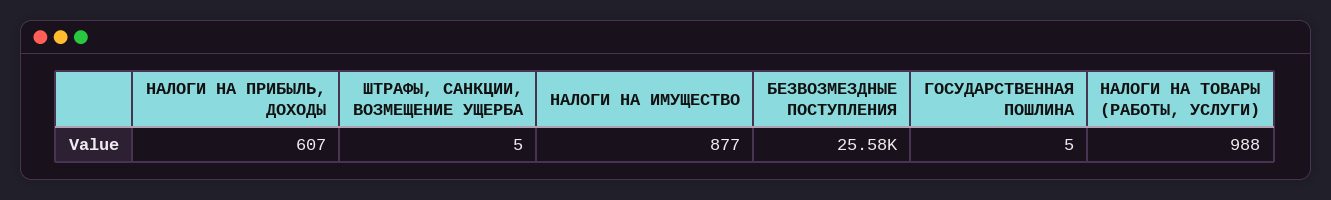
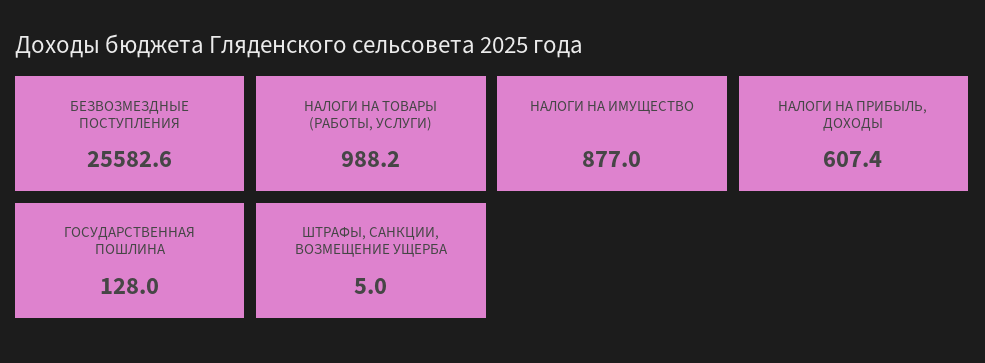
  {
    "НАЛОГИ НА ПРИБЫЛЬ, ДОХОДЫ": 607.4,
    "ШТРАФЫ, САНКЦИИ, ВОЗМЕЩЕНИЕ УЩЕРБА": 5,
    "НАЛОГИ НА ИМУЩЕСТВО": 877,
    "БЕЗВОЗМЕЗДНЫЕ ПОСТУПЛЕНИЯ": 25582.6,
-   "ГОСУДАРСТВЕННАЯ ПОШЛИНА": 5,
+   "ГОСУДАРСТВЕННАЯ ПОШЛИНА": 128,
    "НАЛОГИ НА ТОВАРЫ (РАБОТЫ, УСЛУГИ)": 988.2
  }

